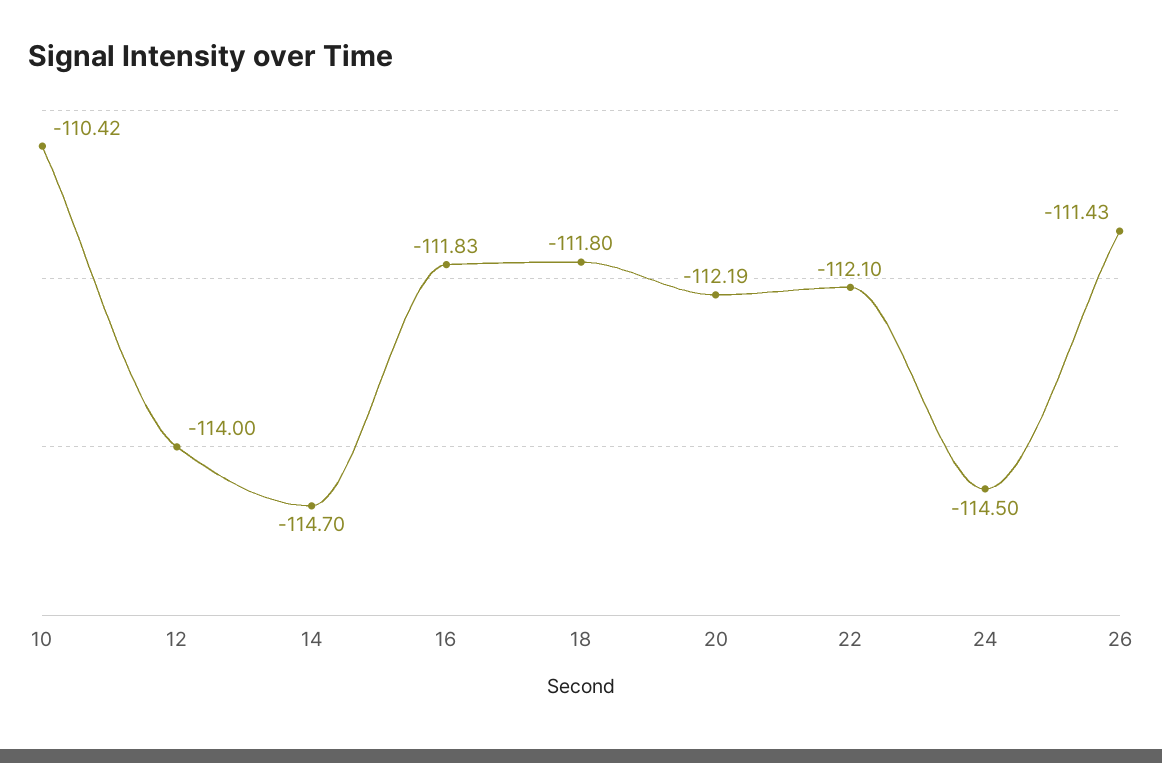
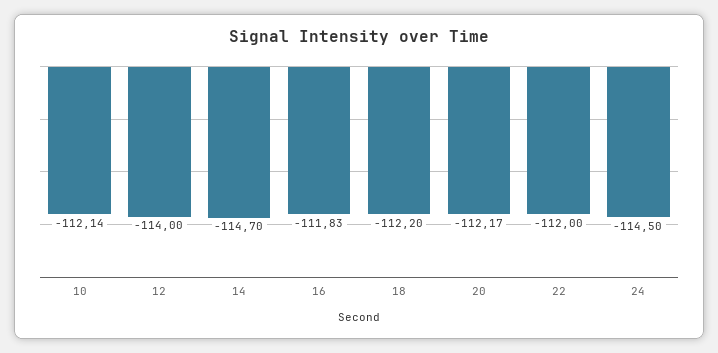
  {
-   "10": -110.42,
+   "10": -112.14,
    "12": -114,
    "14": -114.7,
    "16": -111.83,
-   "18": -111.8,
+   "18": -112.2,
-   "20": -112.19,
+   "20": -112.17,
-   "22": -112.1,
+   "22": -112,
-   "24": -114.5,
+   "24": -114.5
-   "26": -111.43
  }

